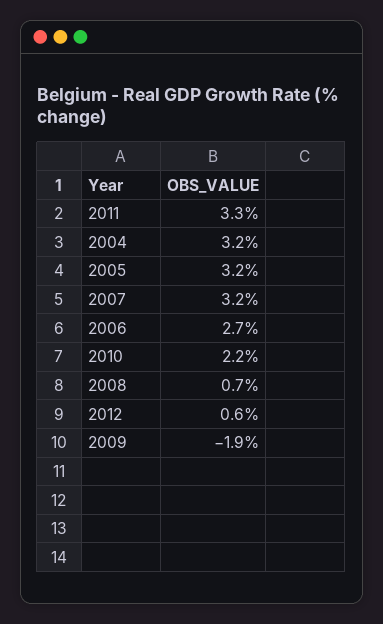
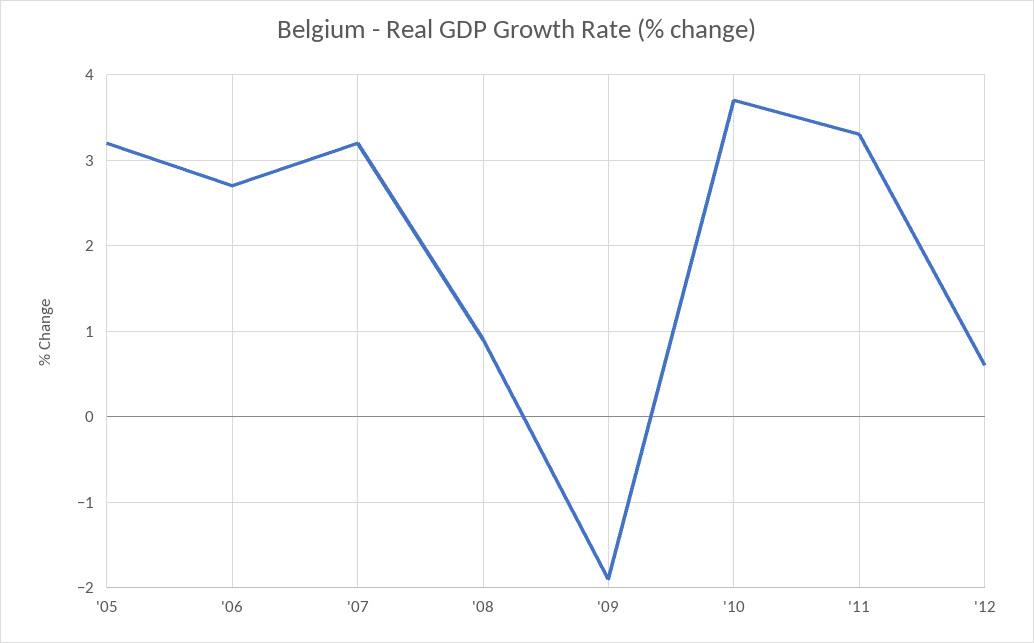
  {
    "2011": 3.3,
-   "2004": 3.2,
    "2005": 3.2,
    "2007": 3.2,
    "2006": 2.7,
-   "2010": 2.2,
+   "2010": 3.7,
-   "2008": 0.7,
+   "2008": 0.9,
    "2012": 0.6,
    "2009": -1.9
  }

